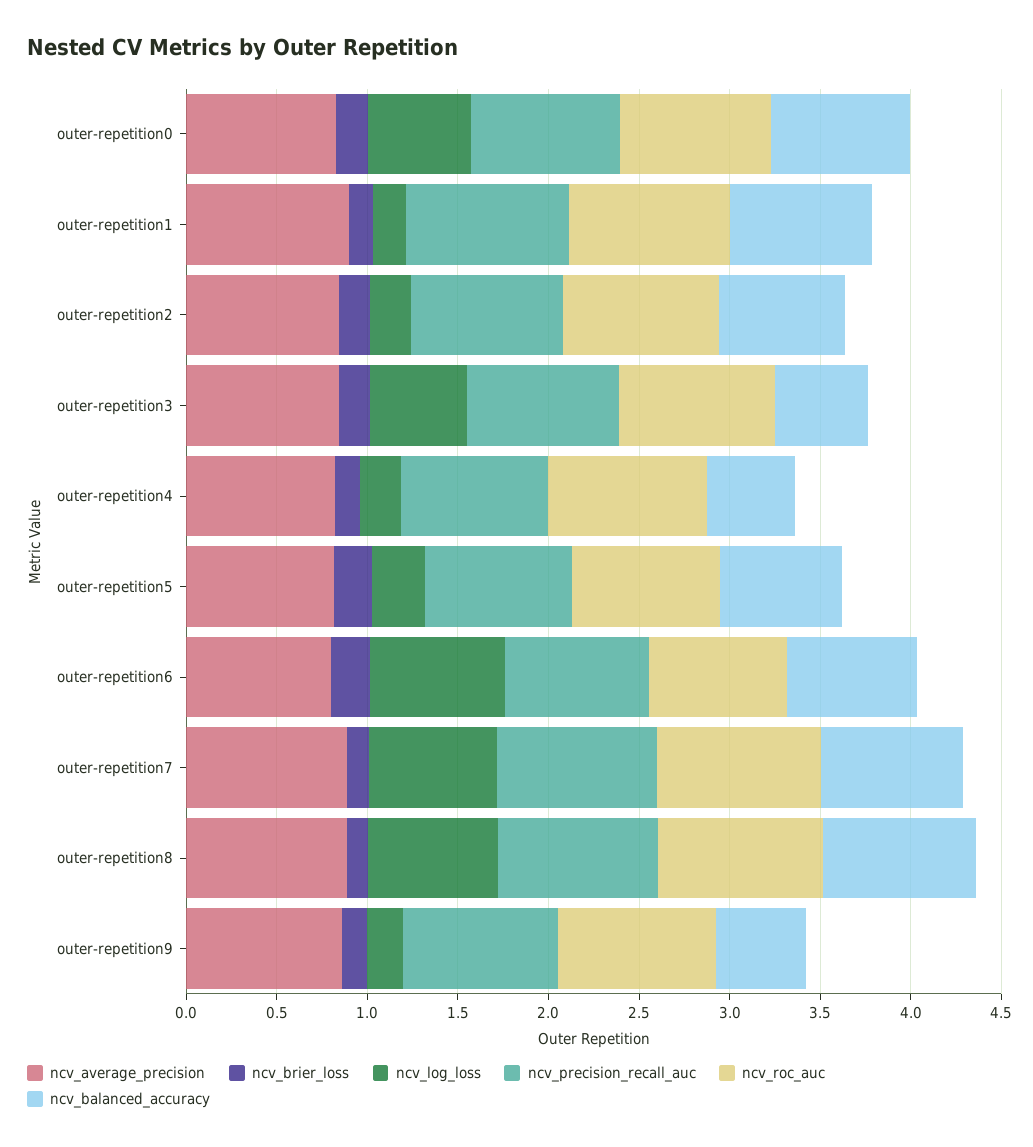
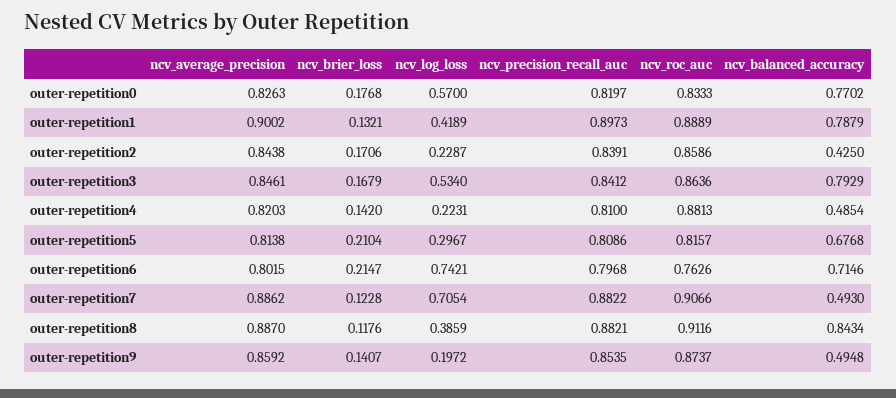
  {
    "ncv_average_precision": {
      "outer-repetition0": 0.8263,
      "outer-repetition1": 0.9002,
      "outer-repetition2": 0.8438,
      "outer-repetition3": 0.8461,
      "outer-repetition4": 0.8203,
      "outer-repetition5": 0.8138,
      "outer-repetition6": 0.8015,
      "outer-repetition7": 0.8862,
      "outer-repetition8": 0.887,
      "outer-repetition9": 0.8592
    },
    "ncv_brier_loss": {
      "outer-repetition0": 0.1768,
      "outer-repetition1": 0.1321,
      "outer-repetition2": 0.1706,
      "outer-repetition3": 0.1679,
      "outer-repetition4": 0.142,
      "outer-repetition5": 0.2104,
      "outer-repetition6": 0.2147,
      "outer-repetition7": 0.1228,
      "outer-repetition8": 0.1176,
      "outer-repetition9": 0.1407
    },
    "ncv_log_loss": {
      "outer-repetition0": 0.57,
-     "outer-repetition1": 0.2,
+     "outer-repetition1": 0.4189,
      "outer-repetition2": 0.2287,
      "outer-repetition3": 0.534,
      "outer-repetition4": 0.2231,
      "outer-repetition5": 0.2967,
      "outer-repetition6": 0.7421,
      "outer-repetition7": 0.7054,
-     "outer-repetition8": 0.7,
+     "outer-repetition8": 0.3859,
      "outer-repetition9": 0.1972
    },
    "ncv_precision_recall_auc": {
      "outer-repetition0": 0.8197,
      "outer-repetition1": 0.8973,
      "outer-repetition2": 0.8391,
      "outer-repetition3": 0.8412,
      "outer-repetition4": 0.81,
      "outer-repetition5": 0.8086,
      "outer-repetition6": 0.7968,
      "outer-repetition7": 0.8822,
      "outer-repetition8": 0.8821,
      "outer-repetition9": 0.8535
    },
    "ncv_roc_auc": {
      "outer-repetition0": 0.8333,
      "outer-repetition1": 0.8889,
      "outer-repetition2": 0.8586,
      "outer-repetition3": 0.8636,
      "outer-repetition4": 0.8813,
      "outer-repetition5": 0.8157,
      "outer-repetition6": 0.7626,
      "outer-repetition7": 0.9066,
      "outer-repetition8": 0.9116,
      "outer-repetition9": 0.8737
    },
    "ncv_balanced_accuracy": {
      "outer-repetition0": 0.7702,
      "outer-repetition1": 0.7879,
-     "outer-repetition2": 0.7,
+     "outer-repetition2": 0.425,
-     "outer-repetition3": 0.5,
+     "outer-repetition3": 0.7929,
      "outer-repetition4": 0.4854,
      "outer-repetition5": 0.6768,
      "outer-repetition6": 0.7146,
-     "outer-repetition7": 0.8,
+     "outer-repetition7": 0.493,
      "outer-repetition8": 0.8434,
      "outer-repetition9": 0.4948
    }
  }

